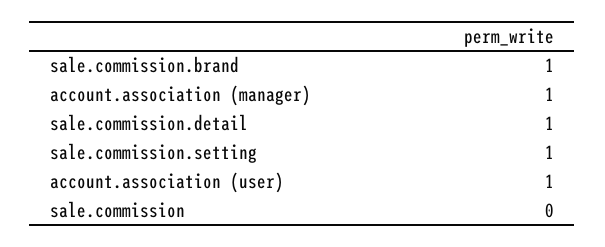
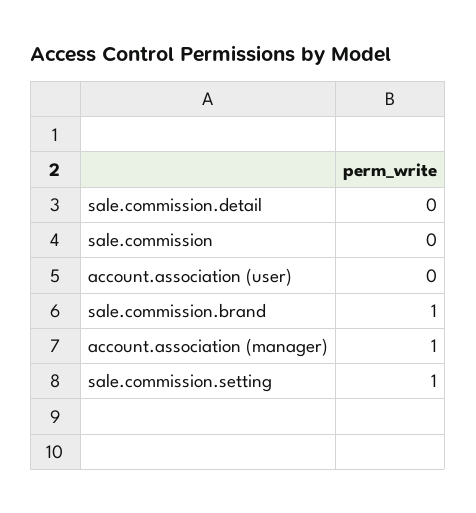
  {
    "sale.commission.brand": 1,
    "account.association (manager)": 1,
-   "sale.commission.detail": 1,
+   "sale.commission.detail": 0,
    "sale.commission.setting": 1,
-   "account.association (user)": 1,
+   "account.association (user)": 0,
    "sale.commission": 0
  }

